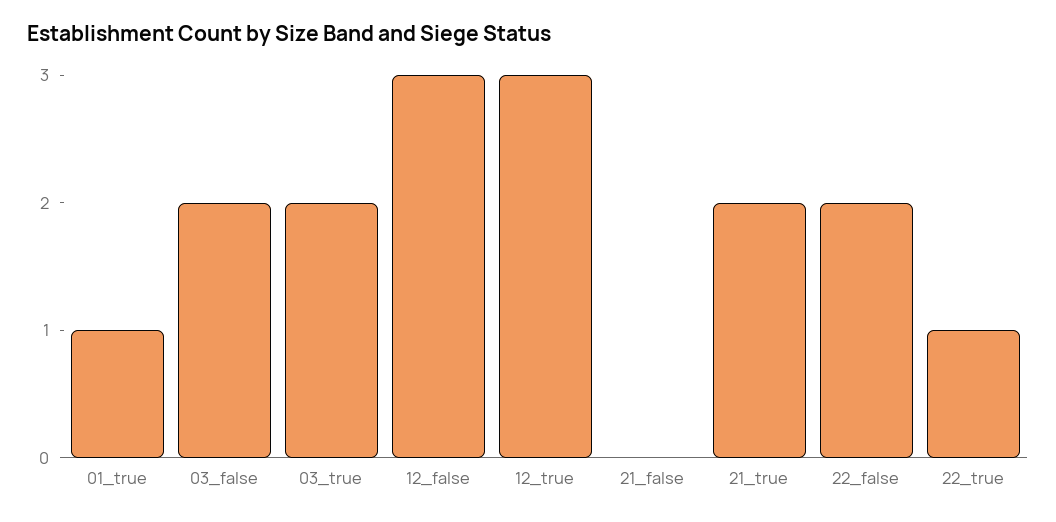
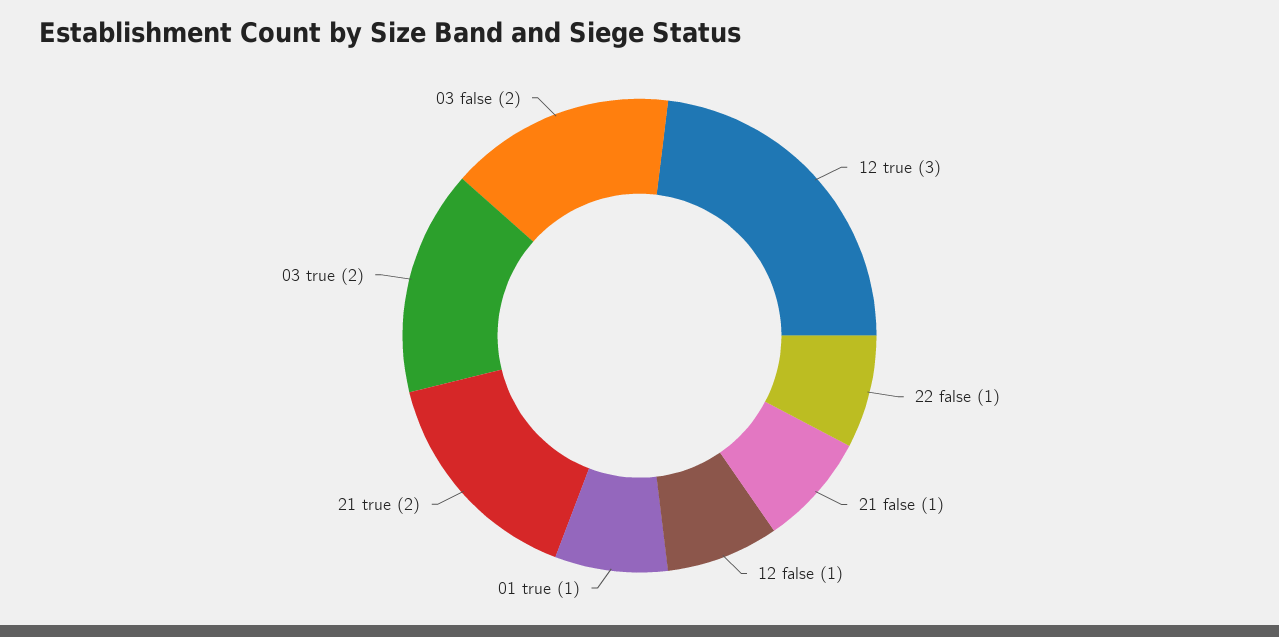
  {
    "01_true": 1,
    "03_false": 2,
    "03_true": 2,
-   "12_false": 3,
+   "12_false": 1,
    "12_true": 3,
-   "21_false": 0,
+   "21_false": 1,
    "21_true": 2,
-   "22_false": 2,
+   "22_false": 1
-   "22_true": 1
  }

